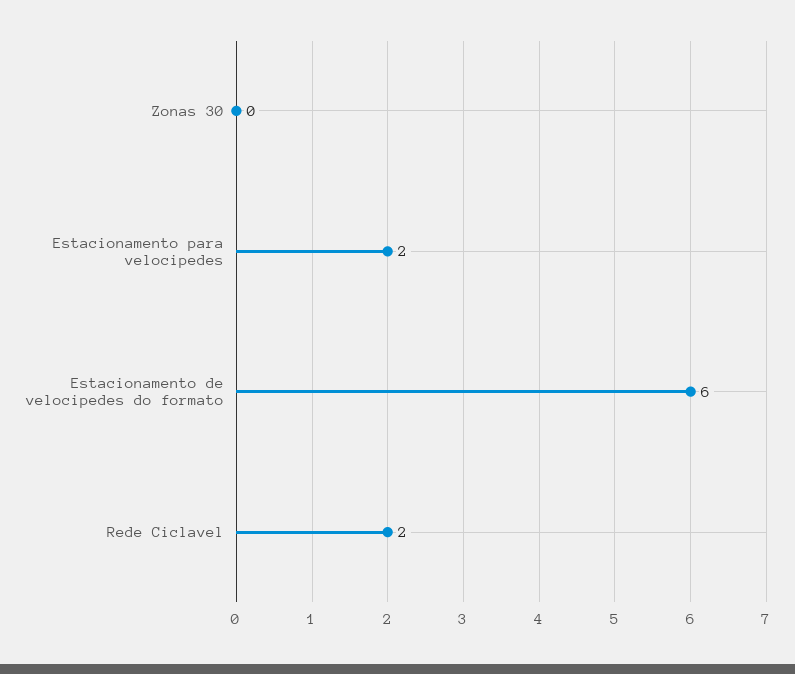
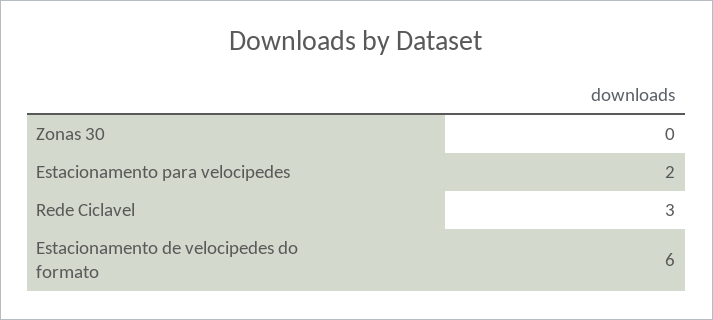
  {
    "Zonas 30": 0,
    "Estacionamento para velocipedes": 2,
    "Estacionamento de velocipedes do formato": 6,
-   "Rede Ciclavel": 2
+   "Rede Ciclavel": 3
  }

